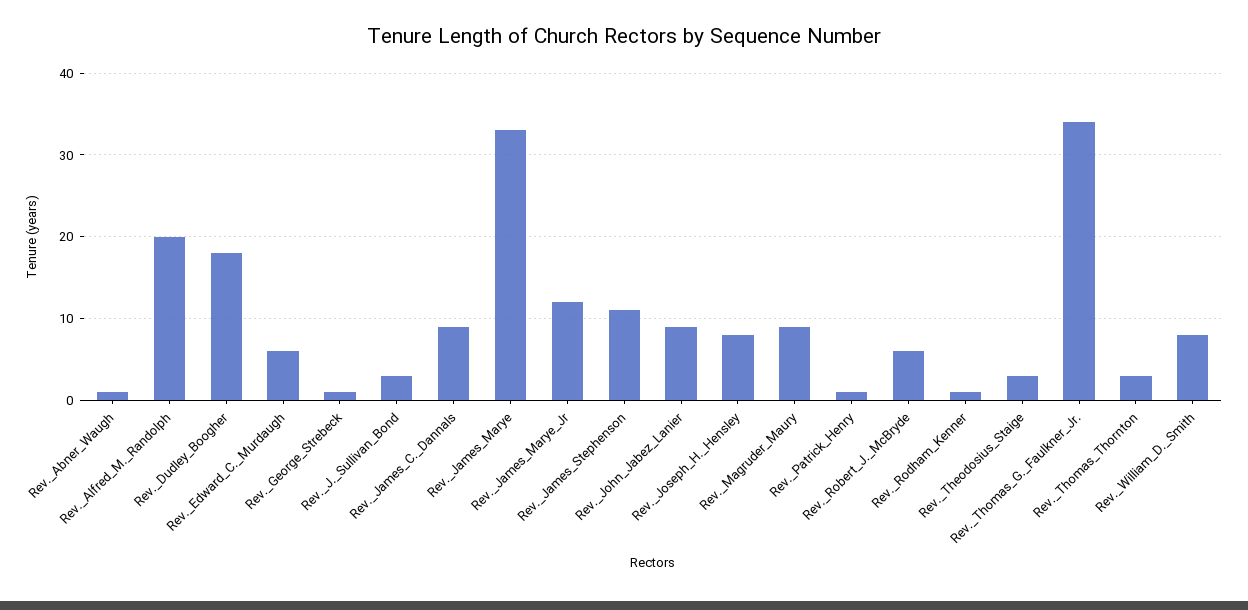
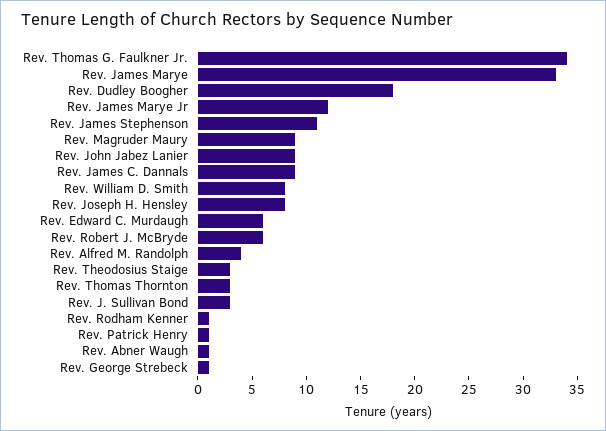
  {
    "Rev._Abner_Waugh": 1,
-   "Rev._Alfred_M._Randolph": 20,
+   "Rev._Alfred_M._Randolph": 4,
    "Rev._Dudley_Boogher": 18,
    "Rev._Edward_C._Murdaugh": 6,
    "Rev._George_Strebeck": 1,
    "Rev._J._Sullivan_Bond": 3,
    "Rev._James_C._Dannals": 9,
    "Rev._James_Marye": 33,
    "Rev._James_Marye_Jr": 12,
    "Rev._James_Stephenson": 11,
    "Rev._John_Jabez_Lanier": 9,
    "Rev._Joseph_H._Hensley": 8,
    "Rev._Magruder_Maury": 9,
    "Rev._Patrick_Henry": 1,
    "Rev._Robert_J._McBryde": 6,
    "Rev._Rodham_Kenner": 1,
    "Rev._Theodosius_Staige": 3,
    "Rev._Thomas_G._Faulkner_Jr.": 34,
    "Rev._Thomas_Thornton": 3,
    "Rev._William_D._Smith": 8
  }

